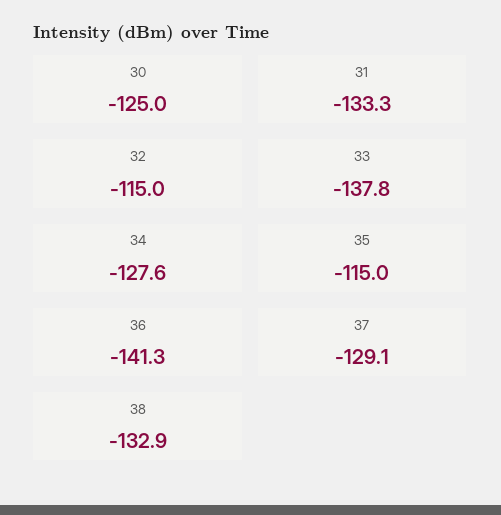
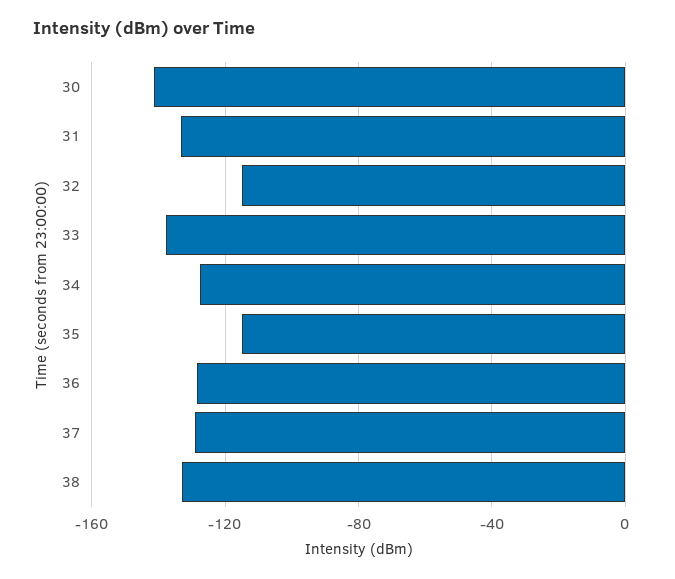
  {
-   "30": -125,
+   "30": -140,
    "31": -133.3,
    "32": -115,
    "33": -137.8,
    "34": -127.6,
    "35": -115,
-   "36": -141.3,
+   "36": -130,
    "37": -129.1,
    "38": -132.9
  }

